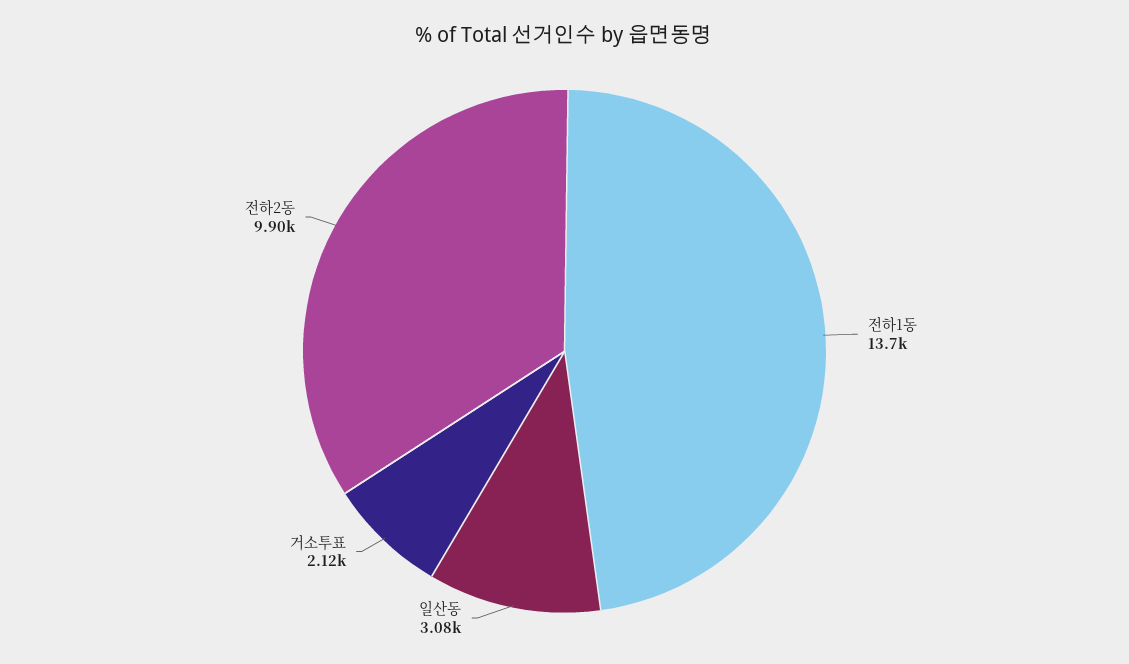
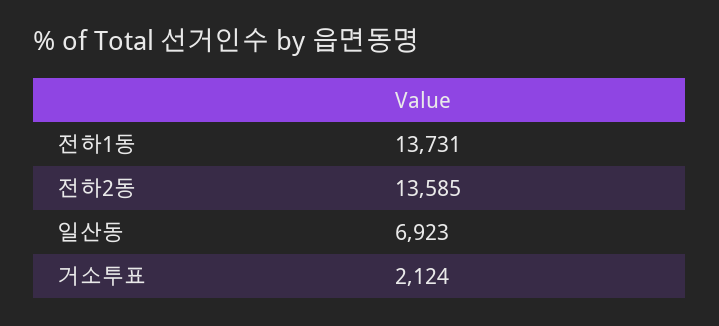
  {
    "전하1동": 13731,
-   "일산동": 3080,
+   "일산동": 6923,
    "거소투표": 2124,
-   "전하2동": 9900
+   "전하2동": 13585
  }

